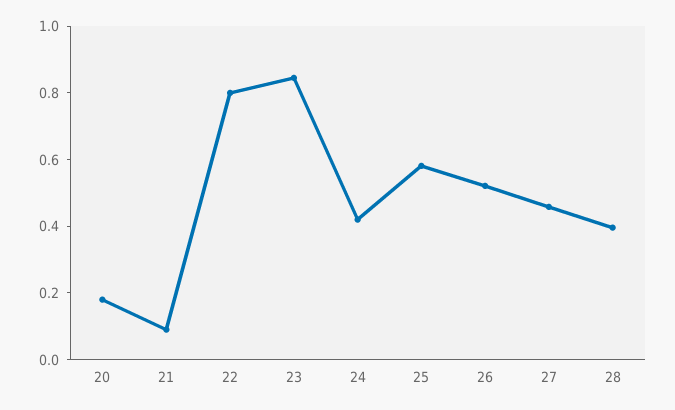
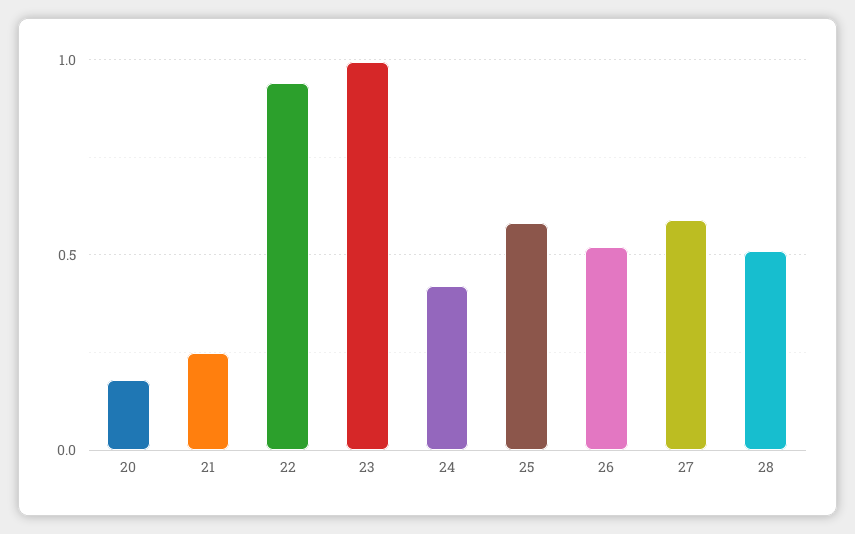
  {
    "20": 0.2,
-   "21": 0.1,
+   "21": 0.25,
-   "22": 0.8,
+   "22": 0.95,
-   "23": 0.85,
+   "23": 1,
    "24": 0.4,
    "25": 0.6,
    "26": 0.5,
-   "27": 0.45,
+   "27": 0.6,
-   "28": 0.4
+   "28": 0.5
  }

